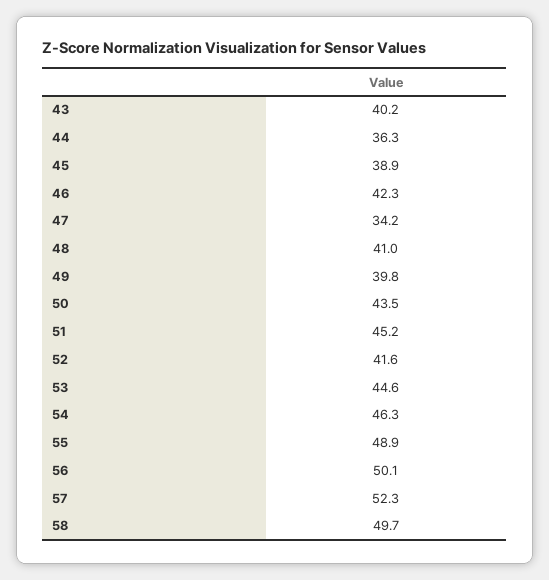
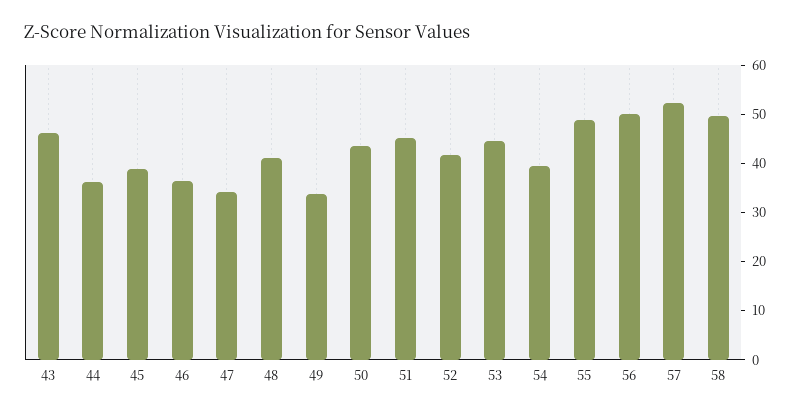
  {
-   "43": 40.2,
+   "43": 46,
    "44": 36.3,
    "45": 38.9,
-   "46": 42.3,
+   "46": 36,
    "47": 34.2,
    "48": 41,
-   "49": 39.8,
+   "49": 34,
    "50": 43.5,
    "51": 45.2,
    "52": 41.6,
    "53": 44.6,
-   "54": 46.3,
+   "54": 40,
    "55": 48.9,
    "56": 50.1,
    "57": 52.3,
    "58": 49.7
  }

